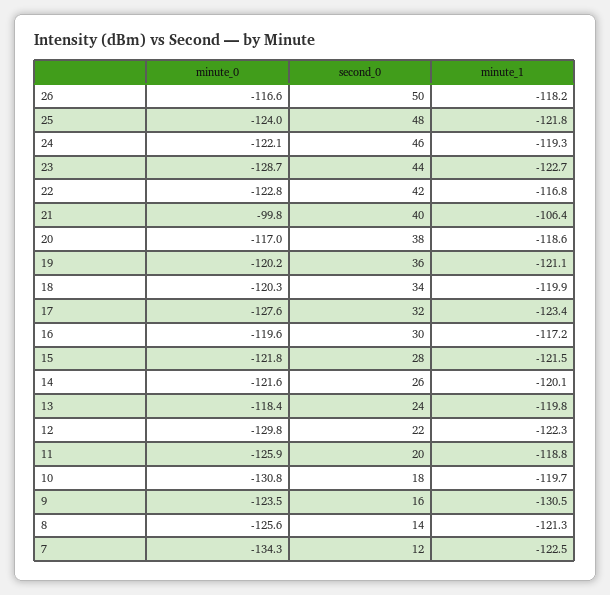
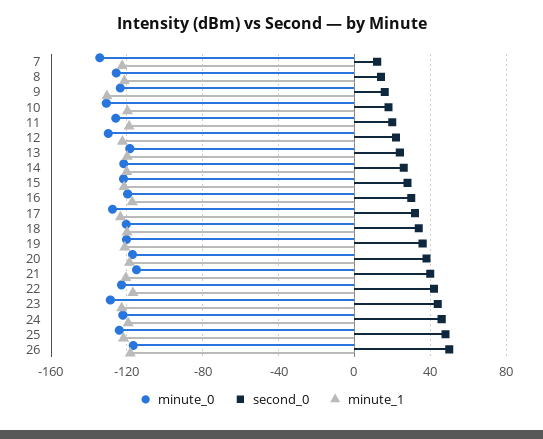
  {
    "minute_0": {
      "26": -116.6,
      "25": -124,
      "24": -122.1,
      "23": -128.7,
      "22": -122.8,
-     "21": -99.8,
+     "21": -115,
      "20": -117,
      "19": -120.2,
      "18": -120.3,
      "17": -127.6,
      "16": -119.6,
      "15": -121.8,
      "14": -121.6,
      "13": -118.4,
      "12": -129.8,
      "11": -125.9,
      "10": -130.8,
      "9": -123.5,
      "8": -125.6,
      "7": -134.3
    },
    "second_0": {
      "26": 50,
      "25": 48,
      "24": 46,
      "23": 44,
      "22": 42,
      "21": 40,
      "20": 38,
      "19": 36,
      "18": 34,
      "17": 32,
      "16": 30,
      "15": 28,
      "14": 26,
      "13": 24,
      "12": 22,
      "11": 20,
      "10": 18,
      "9": 16,
      "8": 14,
      "7": 12
    },
    "minute_1": {
      "26": -118.2,
      "25": -121.8,
      "24": -119.3,
      "23": -122.7,
      "22": -116.8,
-     "21": -106.4,
+     "21": -120,
      "20": -118.6,
      "19": -121.1,
      "18": -119.9,
      "17": -123.4,
      "16": -117.2,
      "15": -121.5,
      "14": -120.1,
      "13": -119.8,
      "12": -122.3,
      "11": -118.8,
      "10": -119.7,
      "9": -130.5,
      "8": -121.3,
      "7": -122.5
    }
  }

